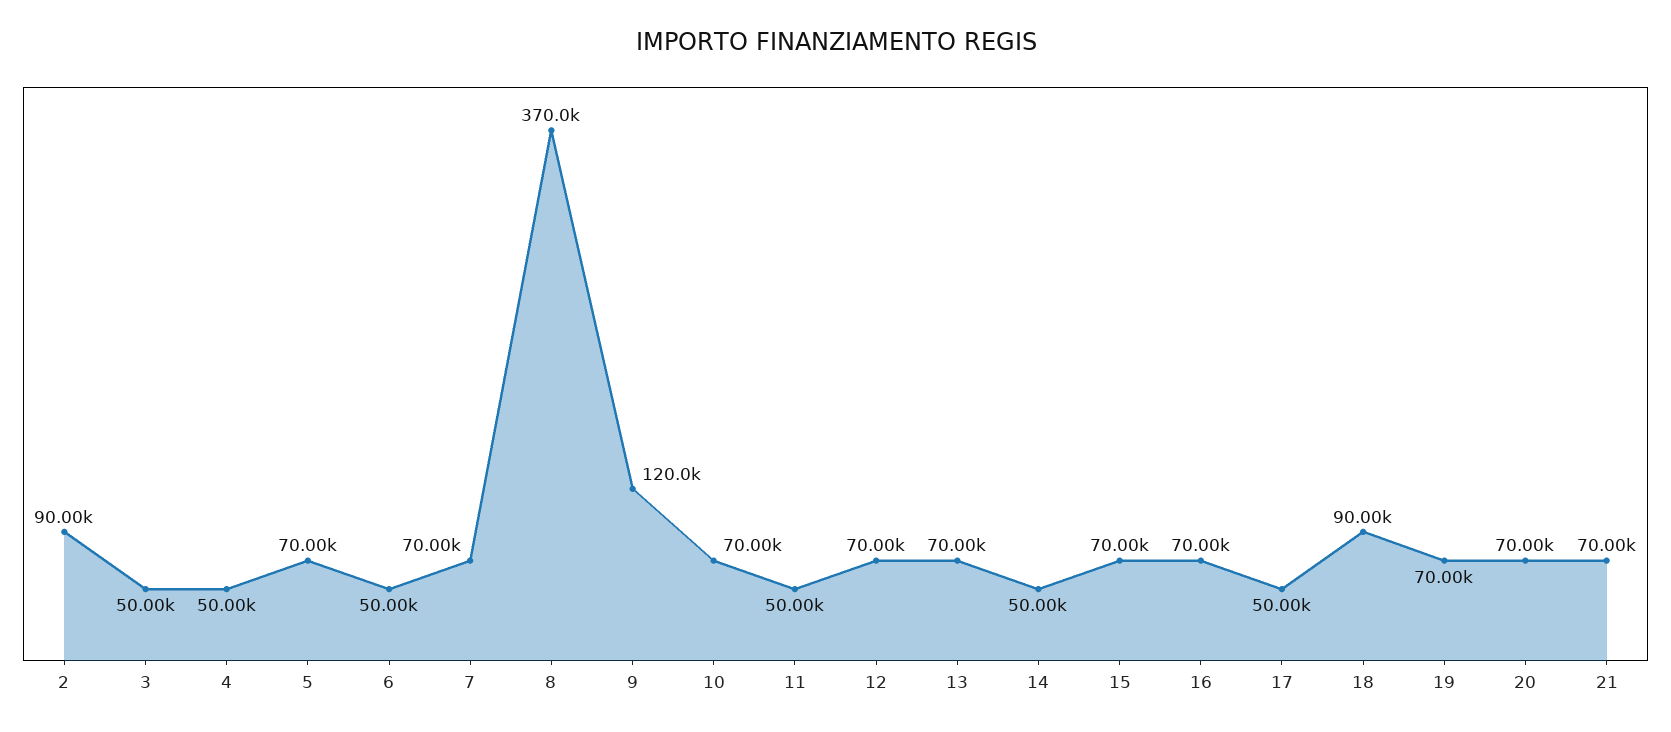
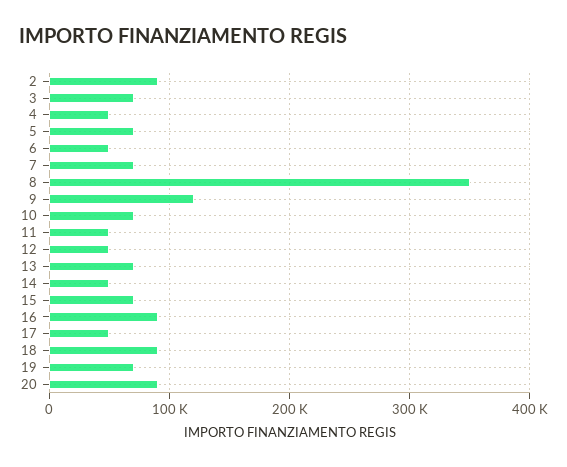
  {
    "2": 90000,
-   "3": 50000,
+   "3": 70000,
    "4": 50000,
    "5": 70000,
    "6": 50000,
    "7": 70000,
-   "8": 370000,
+   "8": 350000,
    "9": 120000,
    "10": 70000,
    "11": 50000,
-   "12": 70000,
+   "12": 50000,
    "13": 70000,
    "14": 50000,
    "15": 70000,
-   "16": 70000,
+   "16": 90000,
    "17": 50000,
    "18": 90000,
    "19": 70000,
-   "20": 70000,
+   "20": 90000
-   "21": 70000
  }

